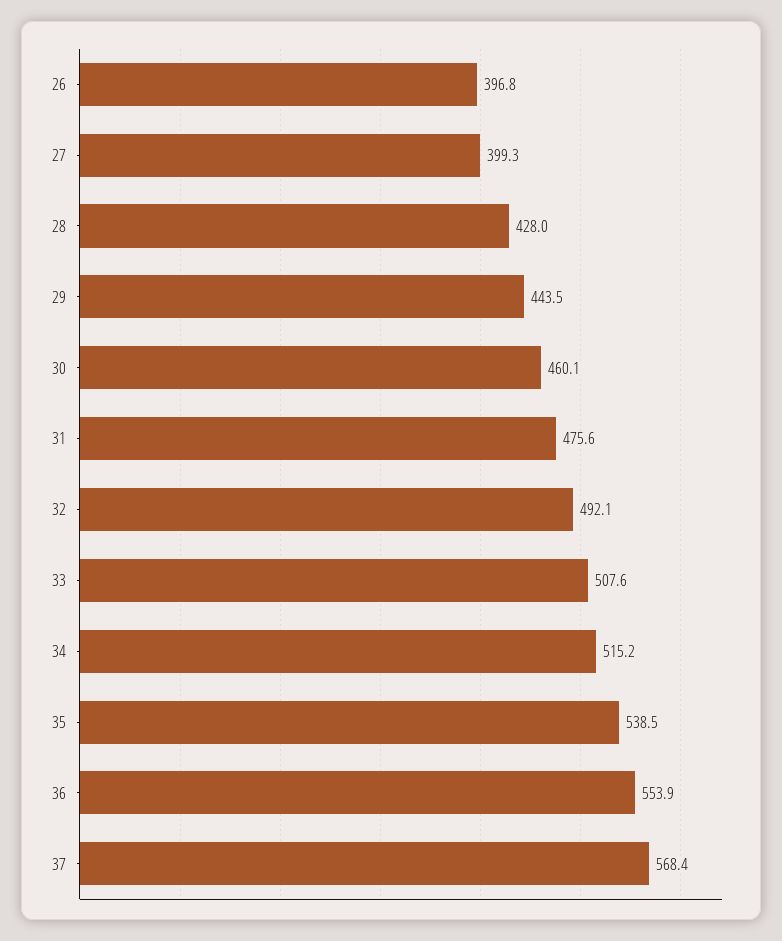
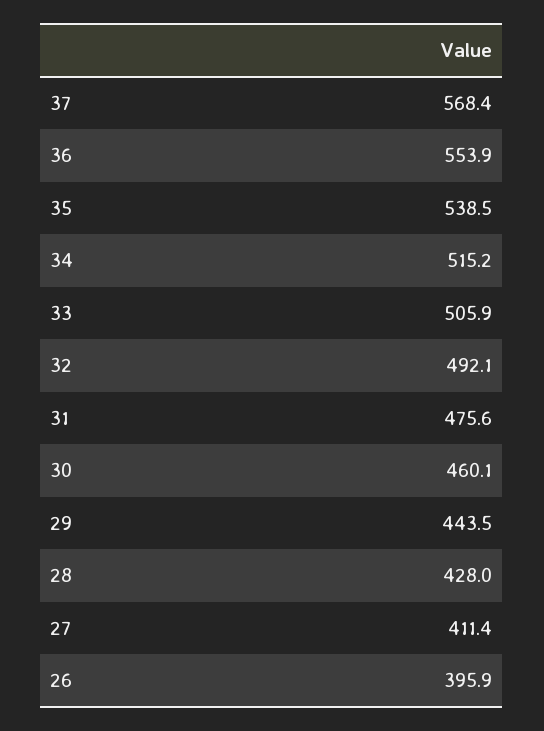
  {
-   "26": 396.8,
+   "26": 395.9,
-   "27": 399.3,
+   "27": 411.4,
    "28": 428,
    "29": 443.5,
    "30": 460.1,
    "31": 475.6,
    "32": 492.1,
-   "33": 507.6,
+   "33": 505.9,
    "34": 515.2,
    "35": 538.5,
    "36": 553.9,
    "37": 568.4
  }

